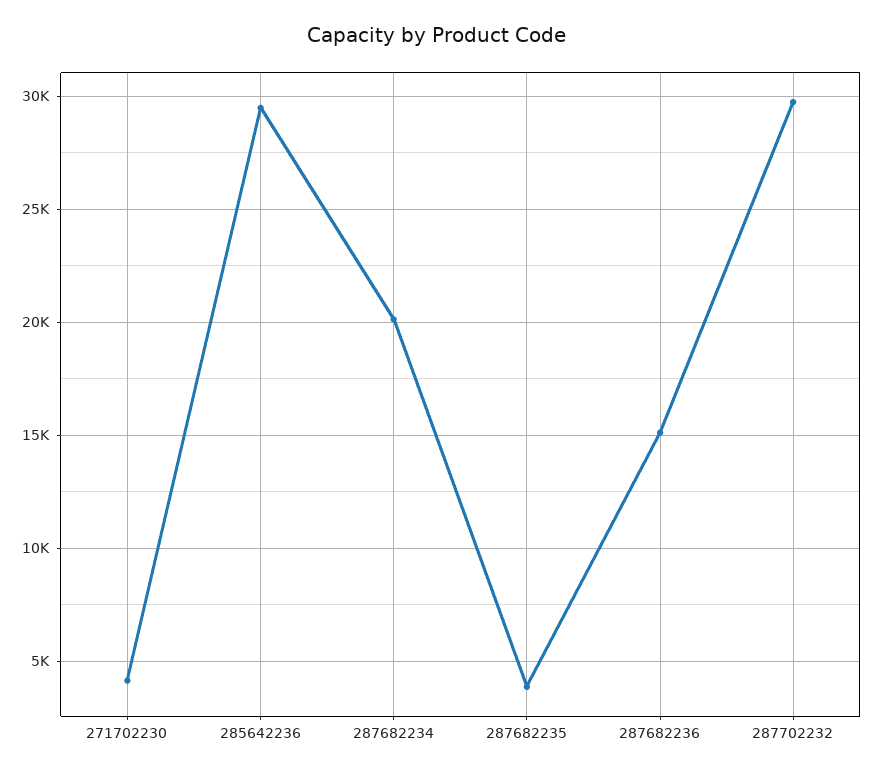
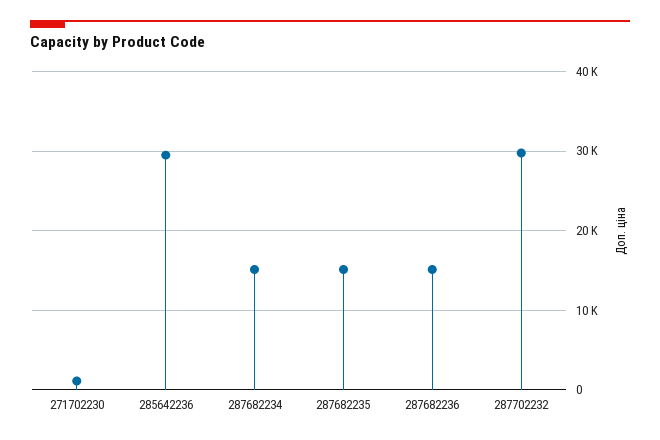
  {
-   "271702230": 4000,
+   "271702230": 1000,
    "285642236": 29500,
-   "287682234": 20000,
+   "287682234": 15000,
-   "287682235": 4000,
+   "287682235": 15000,
    "287682236": 15000,
    "287702232": 29500
  }

